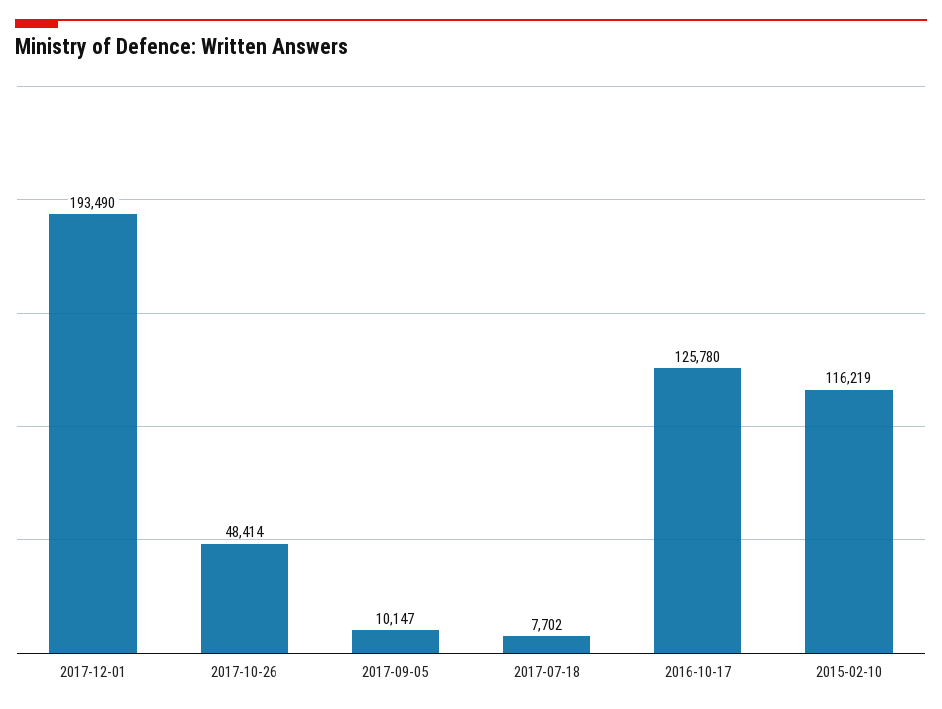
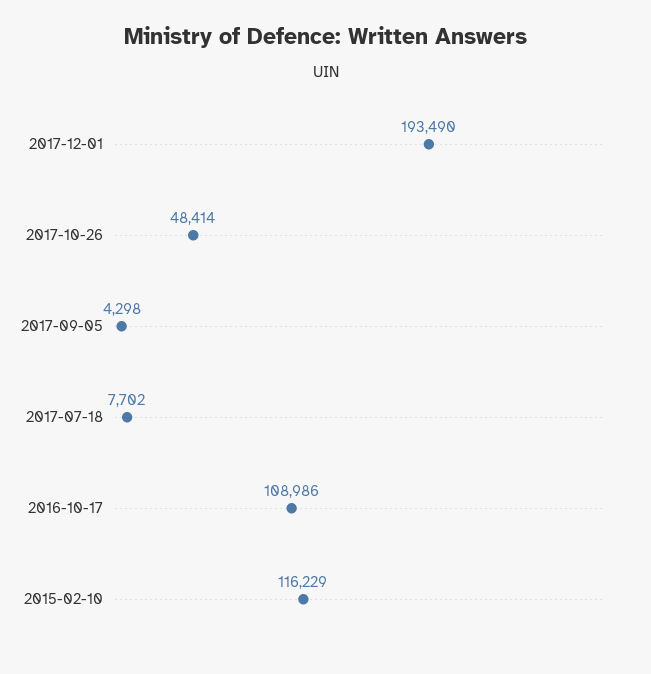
  {
    "2017-12-01": 193490,
    "2017-10-26": 48414,
-   "2017-09-05": 10147,
+   "2017-09-05": 4298,
    "2017-07-18": 7702,
-   "2016-10-17": 125780,
+   "2016-10-17": 108986,
-   "2015-02-10": 116219
+   "2015-02-10": 116229
  }

